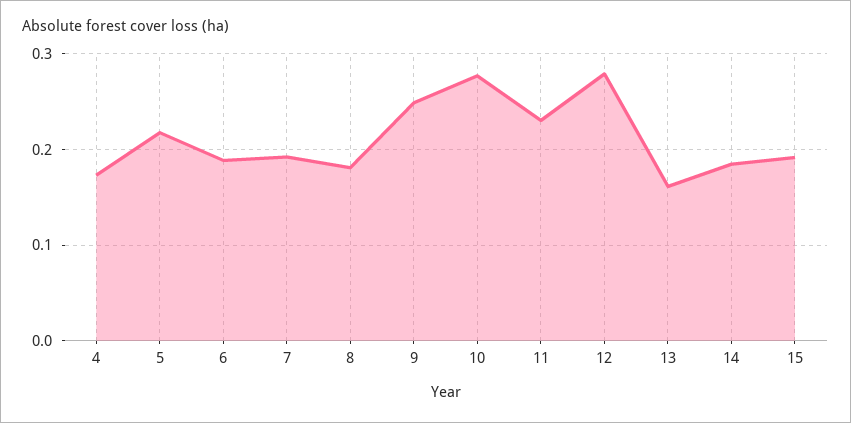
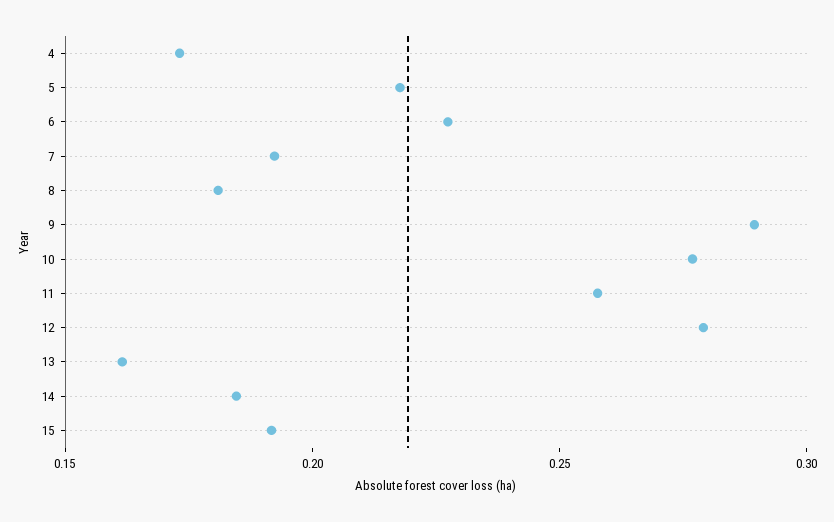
  {
    "4": 0.17,
    "5": 0.22,
-   "6": 0.19,
+   "6": 0.23,
    "7": 0.19,
    "8": 0.18,
-   "9": 0.25,
+   "9": 0.29,
    "10": 0.28,
-   "11": 0.23,
+   "11": 0.26,
    "12": 0.28,
    "13": 0.16,
    "14": 0.18,
    "15": 0.19
  }

